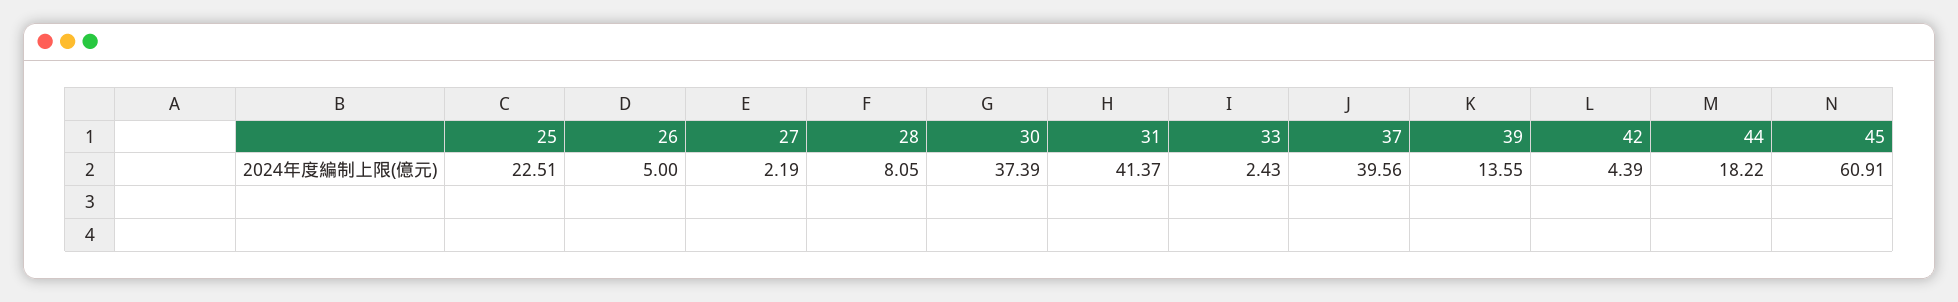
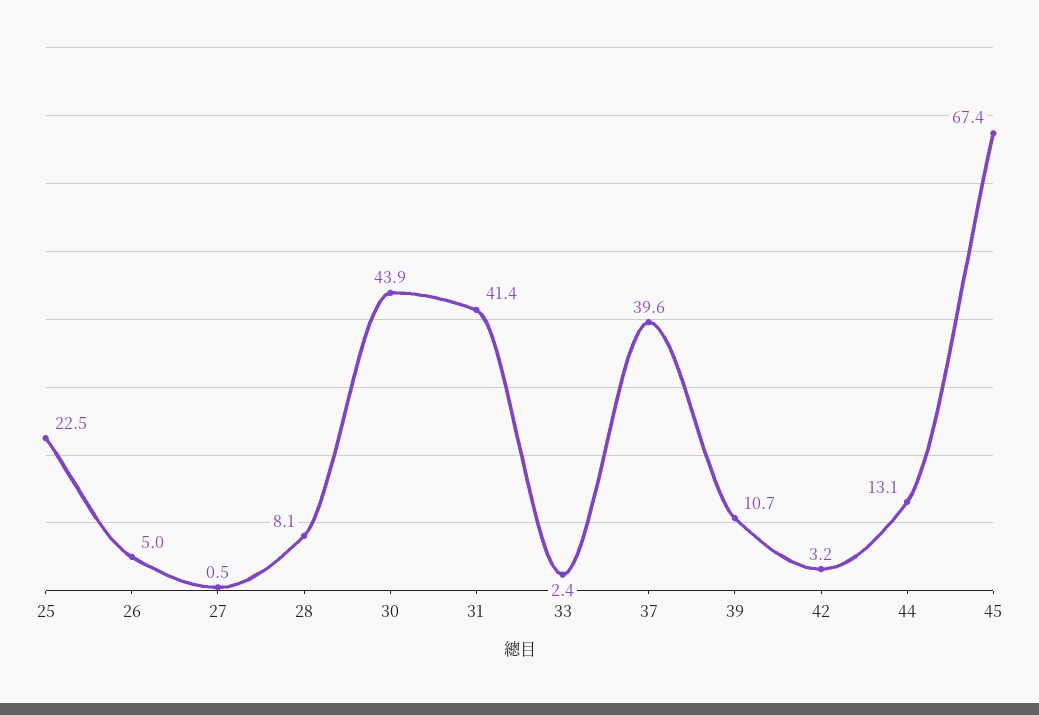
  {
    "25": 22.51,
    "26": 5,
-   "27": 2.19,
+   "27": 0.5,
    "28": 8.05,
-   "30": 37.39,
+   "30": 43.9,
    "31": 41.37,
    "33": 2.43,
    "37": 39.56,
-   "39": 13.55,
+   "39": 10.7,
-   "42": 4.39,
+   "42": 3.2,
-   "44": 18.22,
+   "44": 13.1,
-   "45": 60.91
+   "45": 67.4
  }

